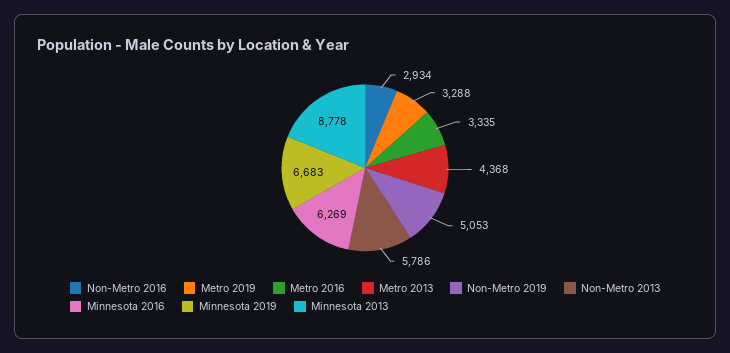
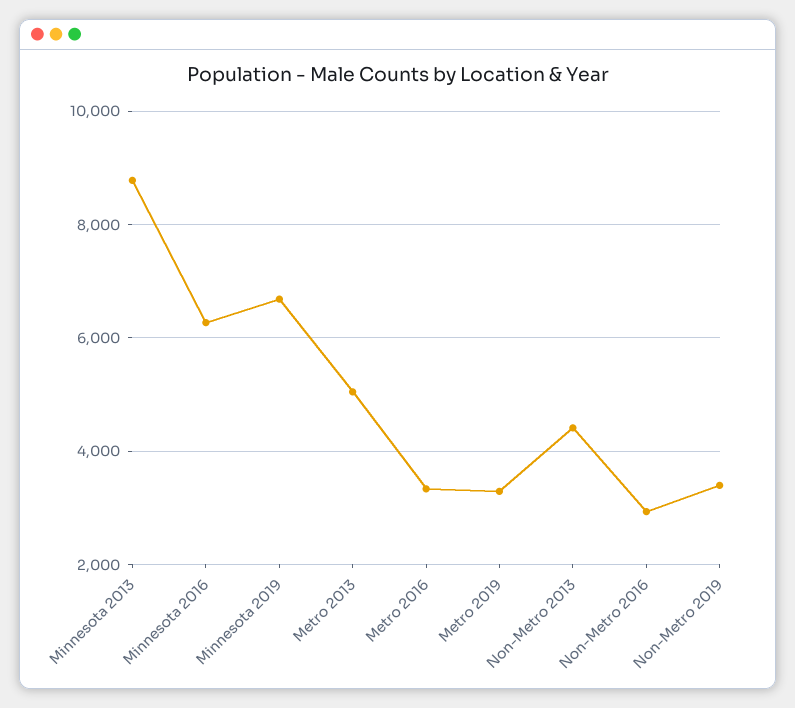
  {
    "Non-Metro 2016": 2934,
    "Metro 2019": 3288,
    "Metro 2016": 3335,
-   "Metro 2013": 4368,
+   "Metro 2013": 5000,
-   "Non-Metro 2019": 5053,
+   "Non-Metro 2019": 3400,
-   "Non-Metro 2013": 5786,
+   "Non-Metro 2013": 4400,
    "Minnesota 2016": 6269,
    "Minnesota 2019": 6683,
    "Minnesota 2013": 8778
  }

